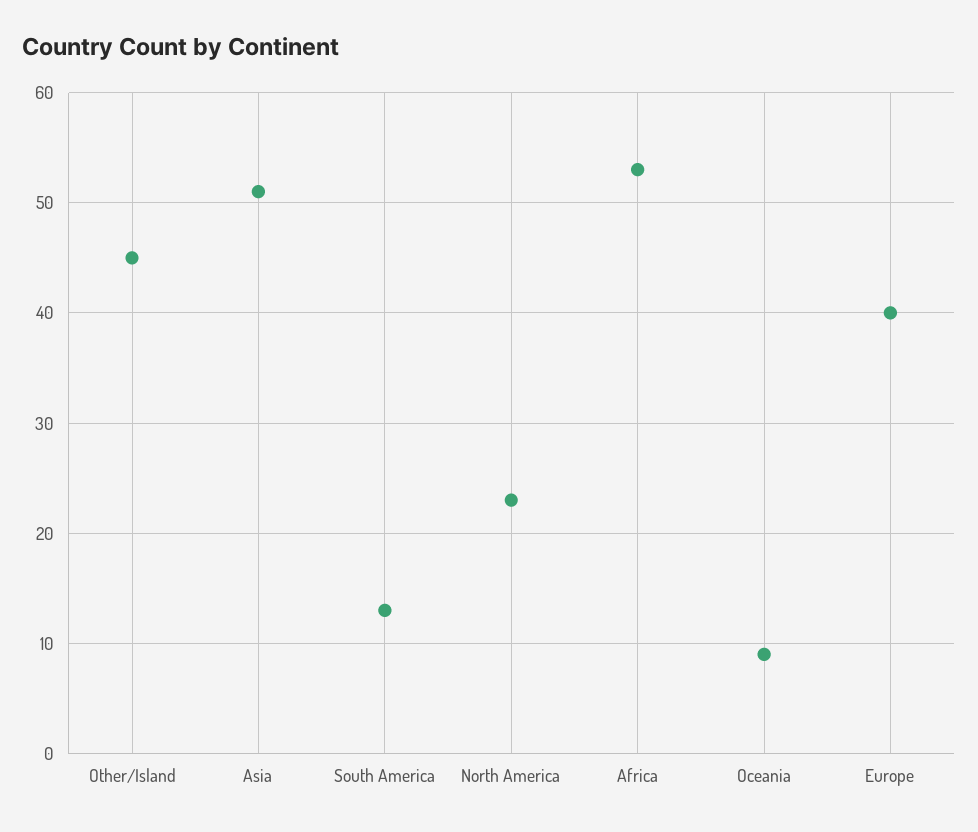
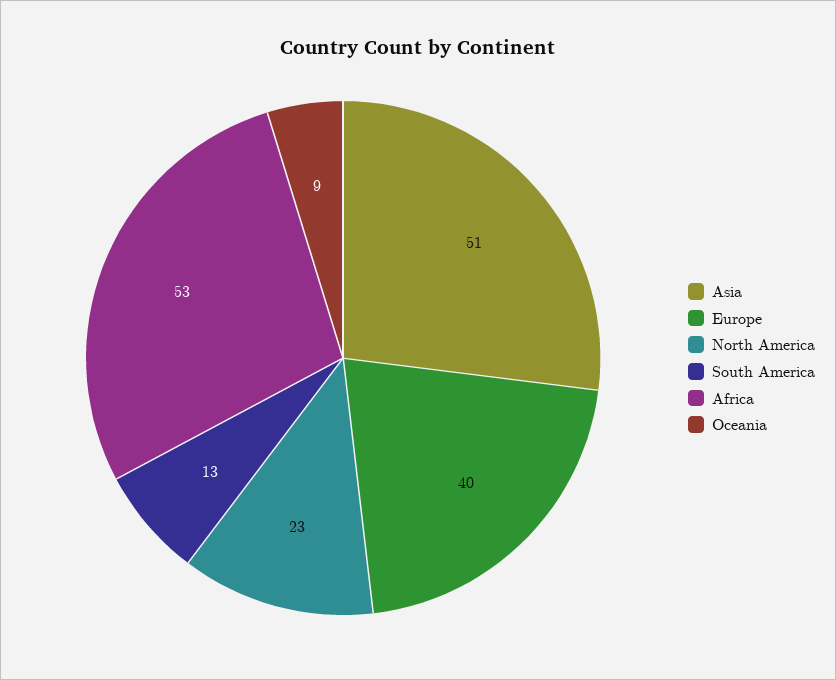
  {
-   "Other/Island": 45,
    "Asia": 51,
    "South America": 13,
    "North America": 23,
    "Africa": 53,
    "Oceania": 9,
    "Europe": 40
  }

